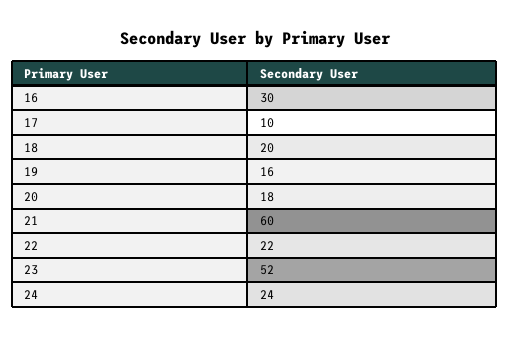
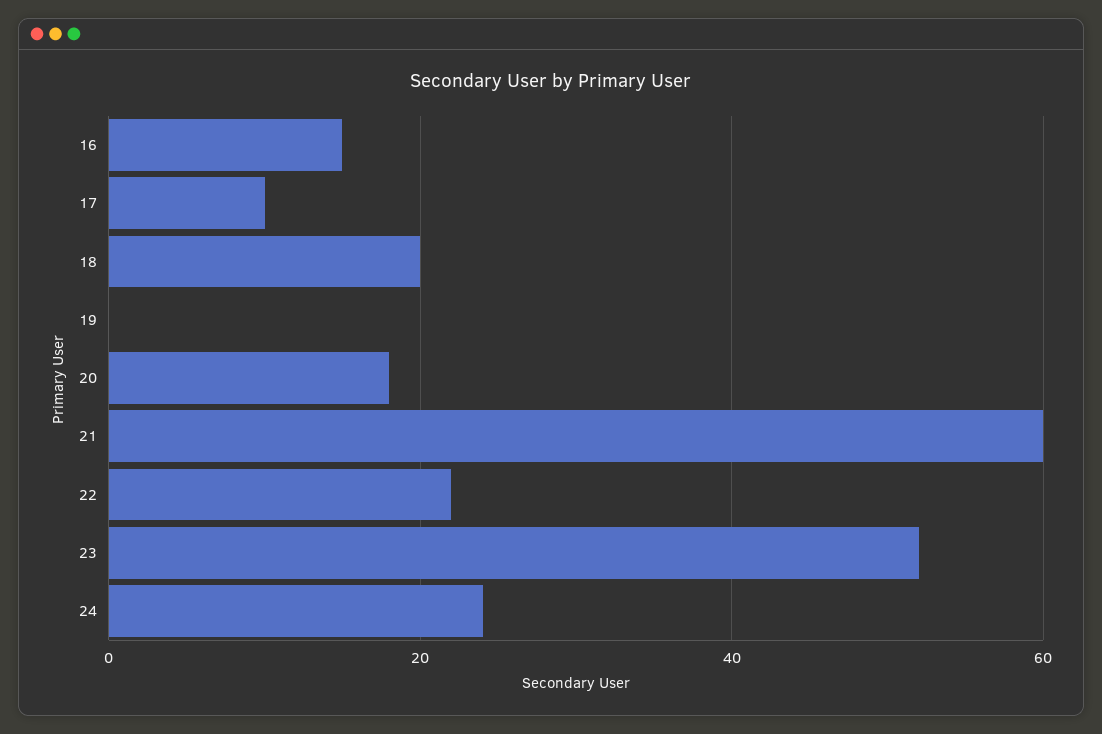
  {
-   "16": 30,
+   "16": 15,
    "17": 10,
    "18": 20,
-   "19": 16,
+   "19": 0,
    "20": 18,
    "21": 60,
    "22": 22,
    "23": 52,
    "24": 24
  }

